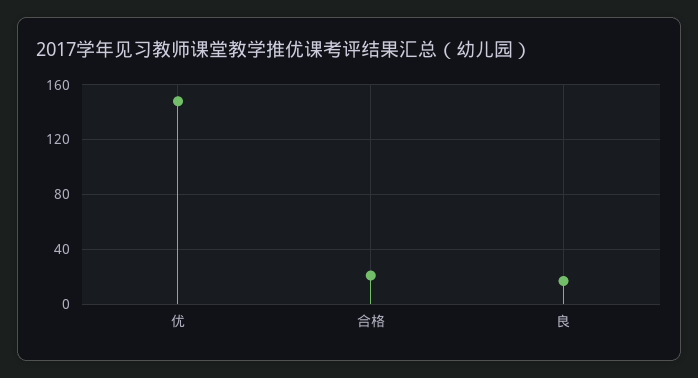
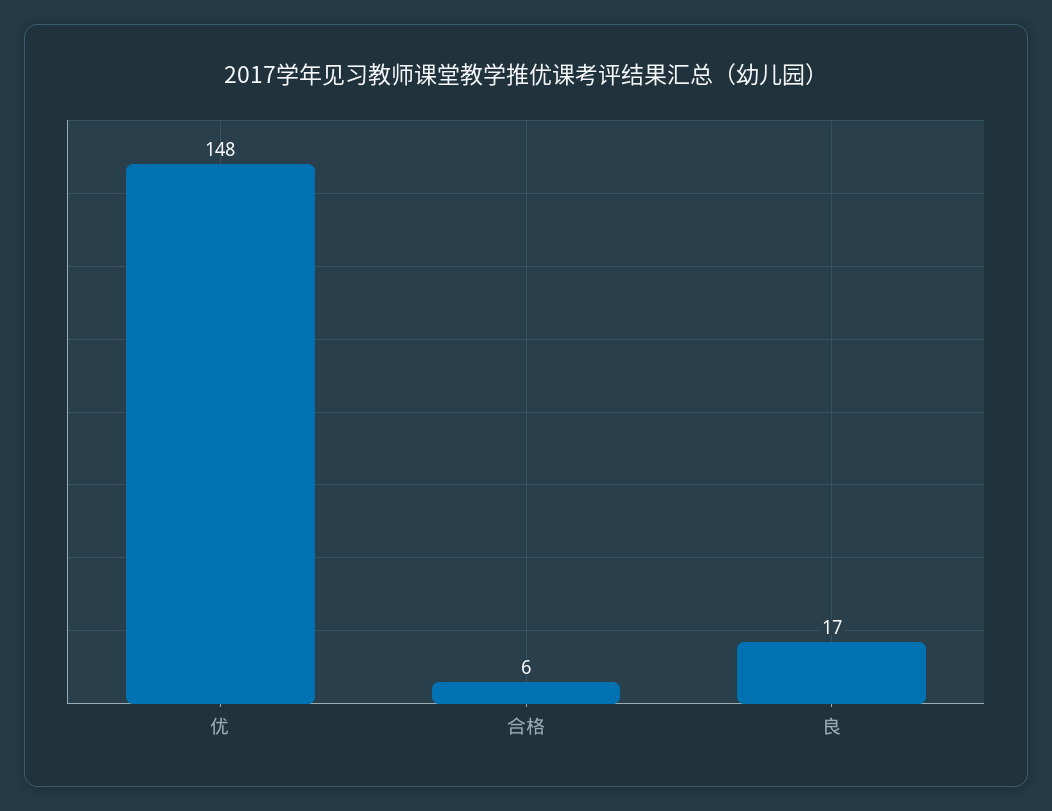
  {
    "优": 148,
-   "合格": 20,
+   "合格": 6,
    "良": 17
  }

